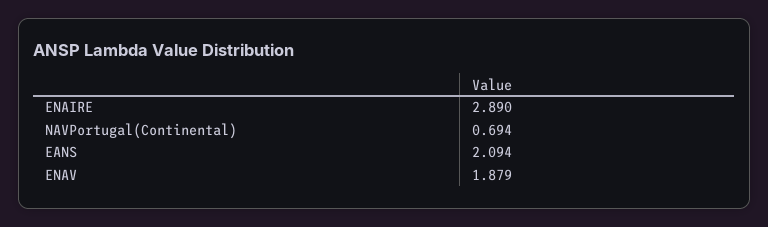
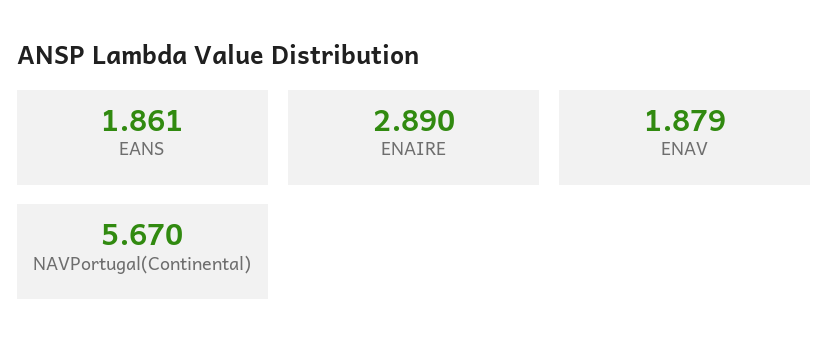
  {
    "ENAIRE": 2.89,
-   "NAVPortugal(Continental)": 0.694,
+   "NAVPortugal(Continental)": 5.67,
-   "EANS": 2.094,
+   "EANS": 1.861,
    "ENAV": 1.879
  }

